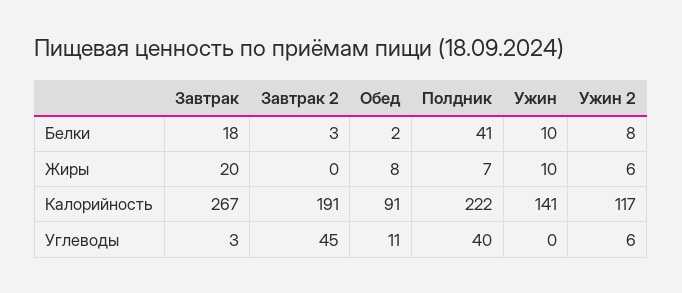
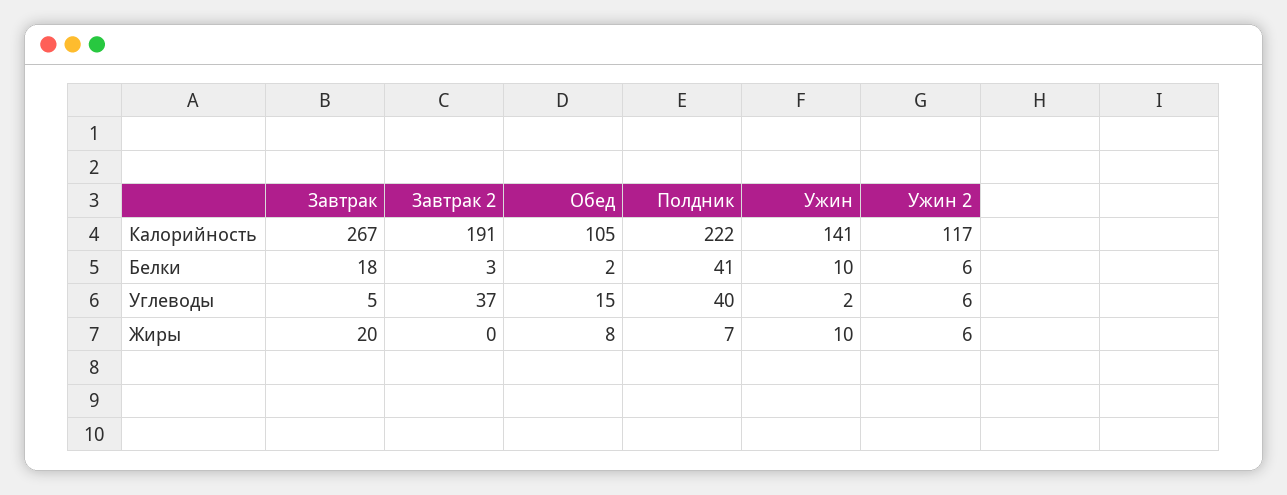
  {
    "Завтрак": {
      "Белки": 18,
      "Жиры": 20,
      "Калорийность": 267,
-     "Углеводы": 3
+     "Углеводы": 5
    },
    "Завтрак 2": {
      "Белки": 3,
      "Жиры": 0,
      "Калорийность": 191,
-     "Углеводы": 45
+     "Углеводы": 37
    },
    "Обед": {
      "Белки": 2,
      "Жиры": 8,
-     "Калорийность": 91,
+     "Калорийность": 105,
-     "Углеводы": 11
+     "Углеводы": 15
    },
    "Полдник": {
      "Белки": 41,
      "Жиры": 7,
      "Калорийность": 222,
      "Углеводы": 40
    },
    "Ужин": {
      "Белки": 10,
      "Жиры": 10,
      "Калорийность": 141,
-     "Углеводы": 0
+     "Углеводы": 2
    },
    "Ужин 2": {
-     "Белки": 8,
+     "Белки": 6,
      "Жиры": 6,
      "Калорийность": 117,
      "Углеводы": 6
    }
  }

